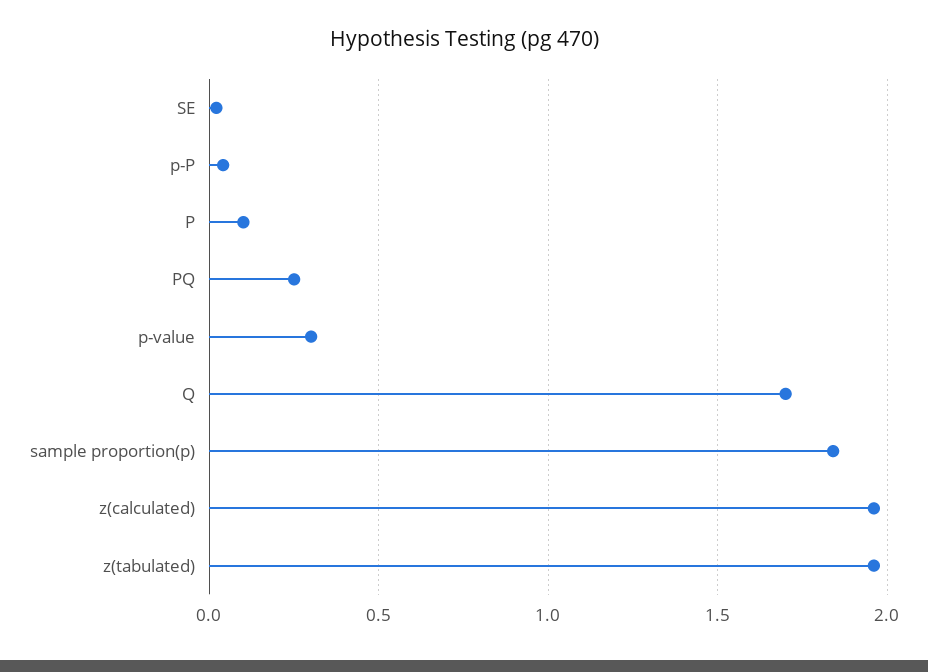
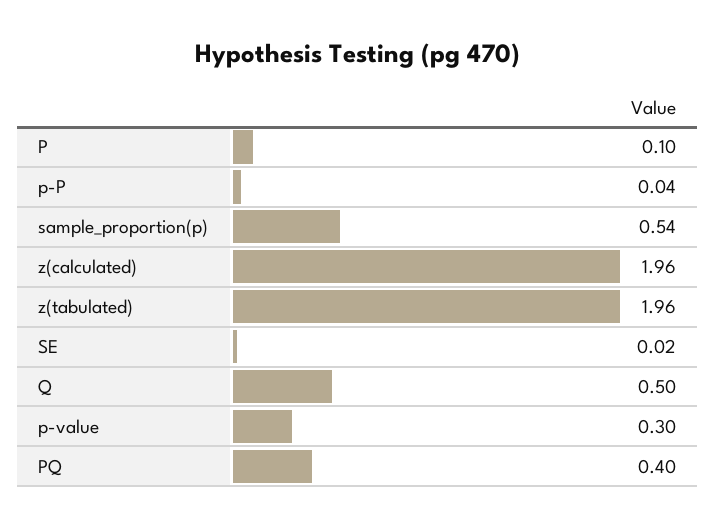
  {
    "SE": 0.02,
    "p-P": 0.04,
    "P": 0.1,
-   "PQ": 0.25,
+   "PQ": 0.4,
    "p-value": 0.3,
-   "Q": 1.7,
+   "Q": 0.5,
-   "sample proportion(p)": 1.85,
+   "sample proportion(p)": 0.54,
    "z(calculated)": 1.96,
    "z(tabulated)": 1.96
  }

